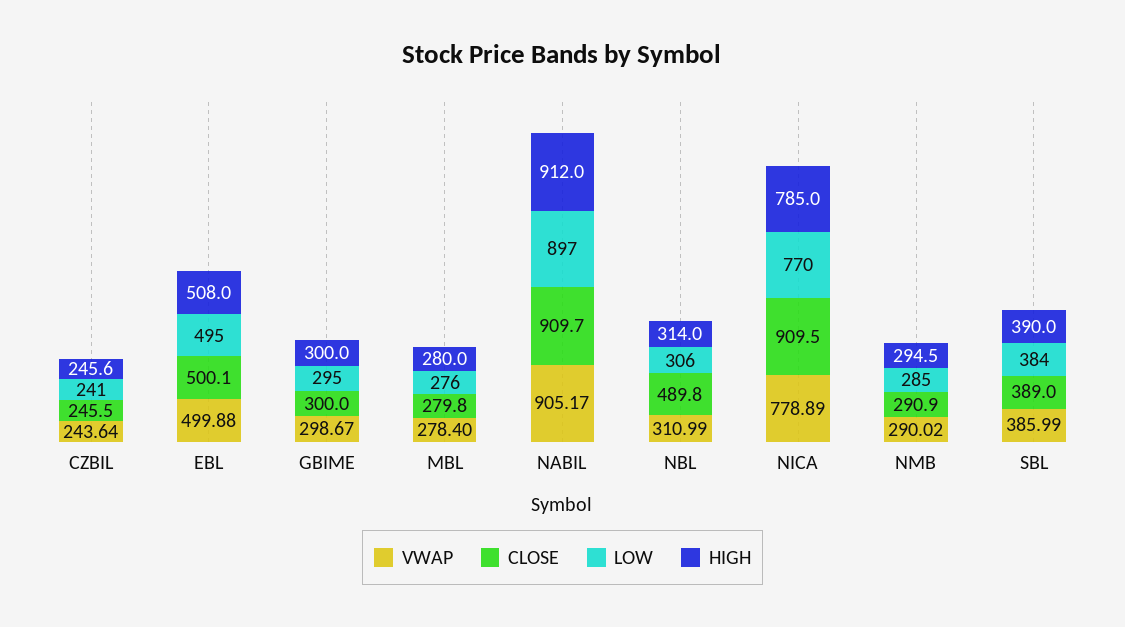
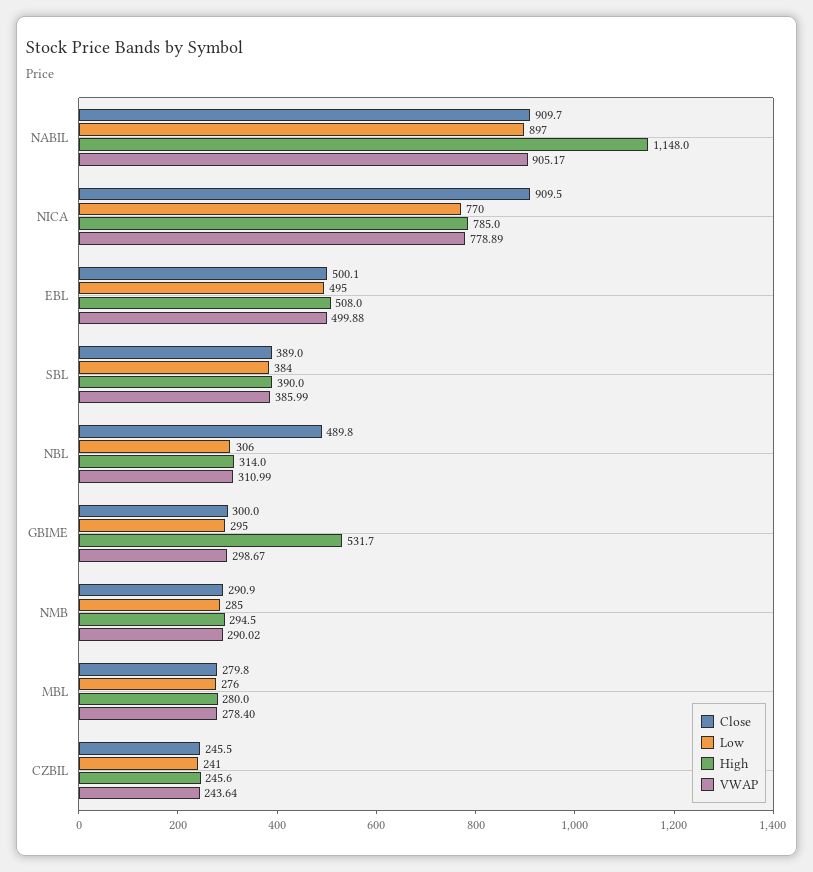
  {
    "VWAP": {
      "CZBIL": 243.64,
      "EBL": 499.88,
      "GBIME": 298.67,
      "MBL": 278.4,
      "NABIL": 905.17,
      "NBL": 310.99,
      "NICA": 778.89,
      "NMB": 290.02,
      "SBL": 385.99
    },
    "CLOSE": {
      "CZBIL": 245.5,
      "EBL": 500.1,
      "GBIME": 300,
      "MBL": 279.8,
      "NABIL": 909.7,
      "NBL": 489.8,
      "NICA": 909.5,
      "NMB": 290.9,
      "SBL": 389
    },
    "LOW": {
      "CZBIL": 241,
      "EBL": 495,
      "GBIME": 295,
      "MBL": 276,
      "NABIL": 897,
      "NBL": 306,
      "NICA": 770,
      "NMB": 285,
      "SBL": 384
    },
    "HIGH": {
      "CZBIL": 245.6,
      "EBL": 508,
-     "GBIME": 300,
+     "GBIME": 531.7,
      "MBL": 280,
-     "NABIL": 912,
+     "NABIL": 1148,
      "NBL": 314,
      "NICA": 785,
      "NMB": 294.5,
      "SBL": 390
    }
  }

